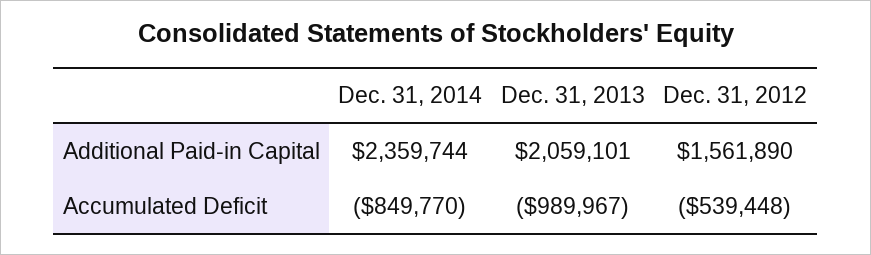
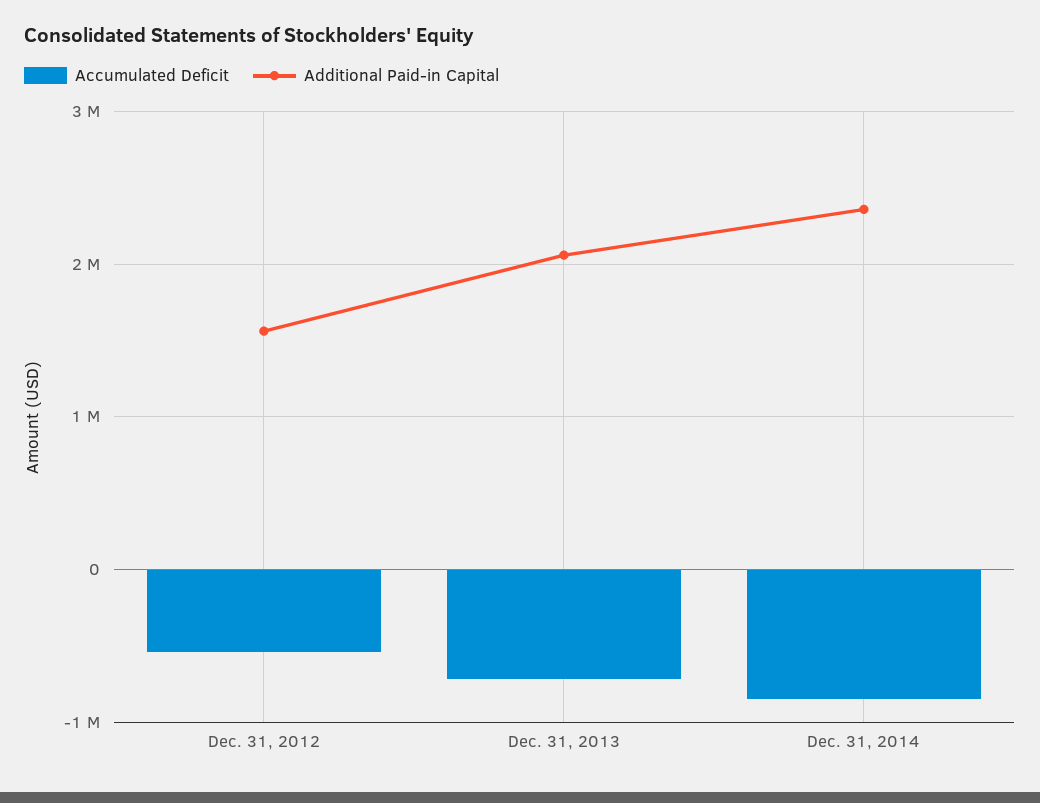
  {
    "Additional Paid-in Capital": {
      "Dec. 31, 2014": 2359744,
      "Dec. 31, 2013": 2059101,
      "Dec. 31, 2012": 1561890
    },
    "Accumulated Deficit": {
      "Dec. 31, 2014": -849770,
-     "Dec. 31, 2013": -989967,
+     "Dec. 31, 2013": -700000,
      "Dec. 31, 2012": -539448
    }
  }

